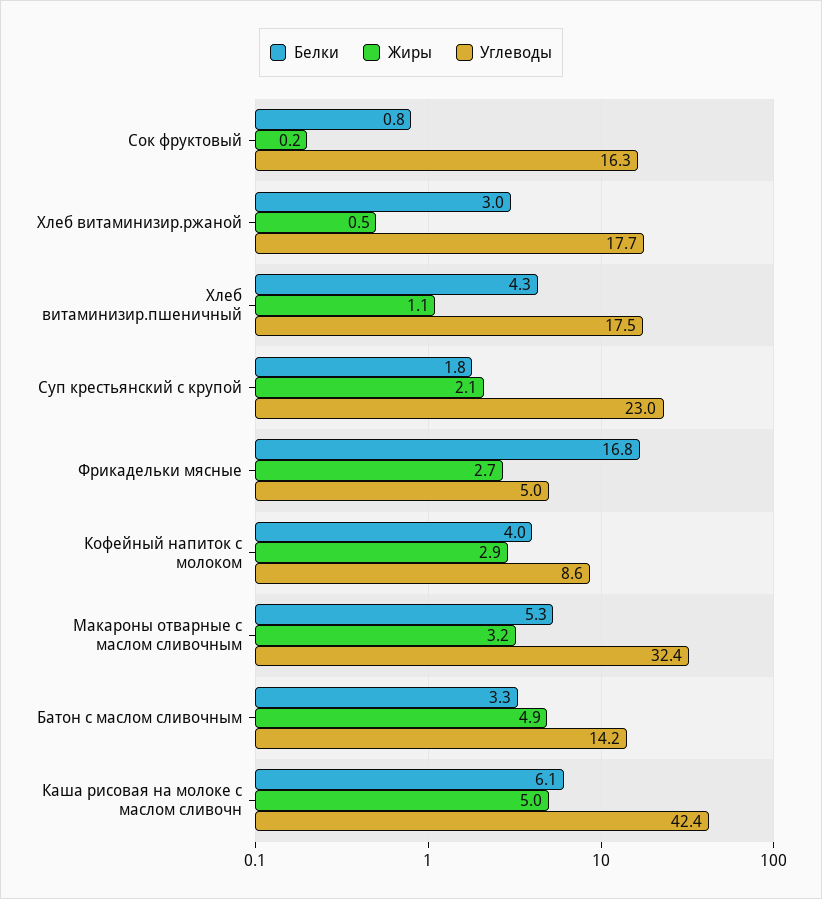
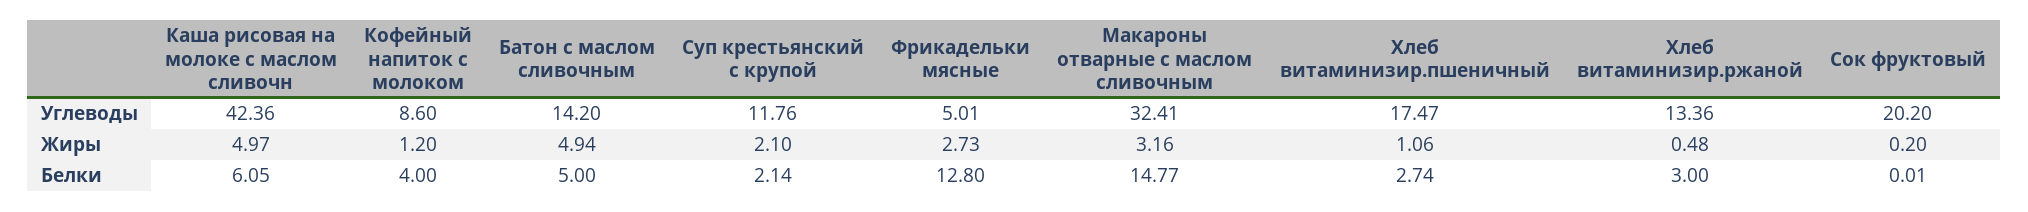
  {
    "Белки": {
-     "Сок фруктовый": 0.8,
+     "Сок фруктовый": 0.01,
      "Хлеб витаминизир.ржаной": 3,
-     "Хлеб витаминизир.пшеничный": 4.3,
+     "Хлеб витаминизир.пшеничный": 2.74,
-     "Суп крестьянский с крупой": 1.8,
+     "Суп крестьянский с крупой": 2.14,
-     "Фрикадельки мясные": 16.8,
+     "Фрикадельки мясные": 12.8,
      "Кофейный напиток с молоком": 4,
-     "Макароны отварные с маслом сливочным": 5.3,
+     "Макароны отварные с маслом сливочным": 14.77,
-     "Батон с маслом сливочным": 3.3,
+     "Батон с маслом сливочным": 5,
      "Каша рисовая на молоке с маслом сливочн": 6.05
    },
    "Жиры": {
      "Сок фруктовый": 0.2,
      "Хлеб витаминизир.ржаной": 0.48,
      "Хлеб витаминизир.пшеничный": 1.06,
      "Суп крестьянский с крупой": 2.1,
      "Фрикадельки мясные": 2.73,
-     "Кофейный напиток с молоком": 2.9,
+     "Кофейный напиток с молоком": 1.2,
      "Макароны отварные с маслом сливочным": 3.16,
      "Батон с маслом сливочным": 4.94,
      "Каша рисовая на молоке с маслом сливочн": 4.97
    },
    "Углеводы": {
-     "Сок фруктовый": 16.3,
+     "Сок фруктовый": 20.2,
-     "Хлеб витаминизир.ржаной": 17.7,
+     "Хлеб витаминизир.ржаной": 13.36,
      "Хлеб витаминизир.пшеничный": 17.47,
-     "Суп крестьянский с крупой": 23,
+     "Суп крестьянский с крупой": 11.76,
      "Фрикадельки мясные": 5.01,
      "Кофейный напиток с молоком": 8.6,
      "Макароны отварные с маслом сливочным": 32.41,
      "Батон с маслом сливочным": 14.2,
      "Каша рисовая на молоке с маслом сливочн": 42.36
    }
  }

